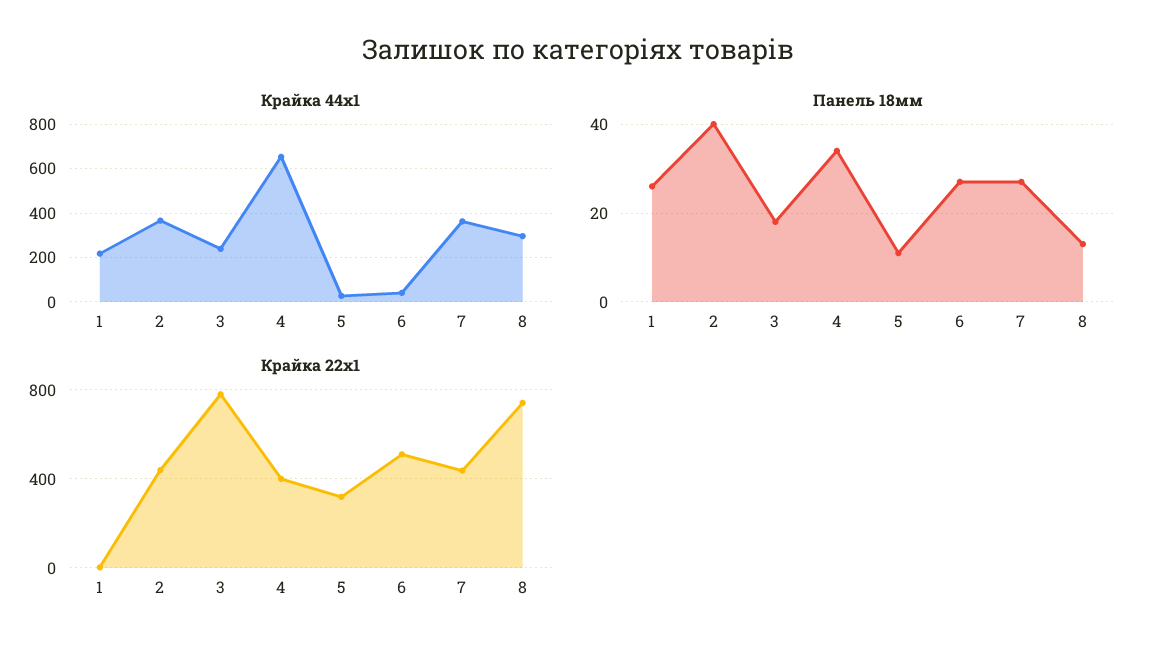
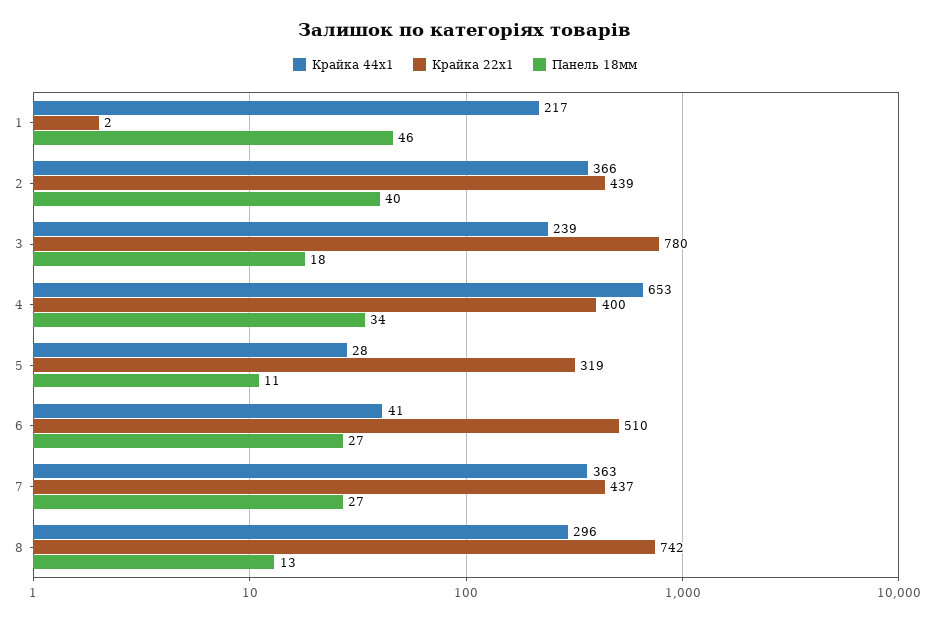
  {
    "Крайка 44x1": {
      "1": 217,
      "2": 366,
      "3": 239,
      "4": 653,
      "5": 28,
      "6": 41,
      "7": 363,
      "8": 296
    },
    "Панель 18мм": {
-     "1": 25,
+     "1": 46,
      "2": 40,
      "3": 18,
      "4": 34,
      "5": 11,
      "6": 27,
      "7": 27,
      "8": 13
    },
    "Крайка 22x1": {
      "1": 2,
      "2": 439,
      "3": 780,
      "4": 400,
      "5": 319,
      "6": 510,
      "7": 437,
      "8": 742
    }
  }

